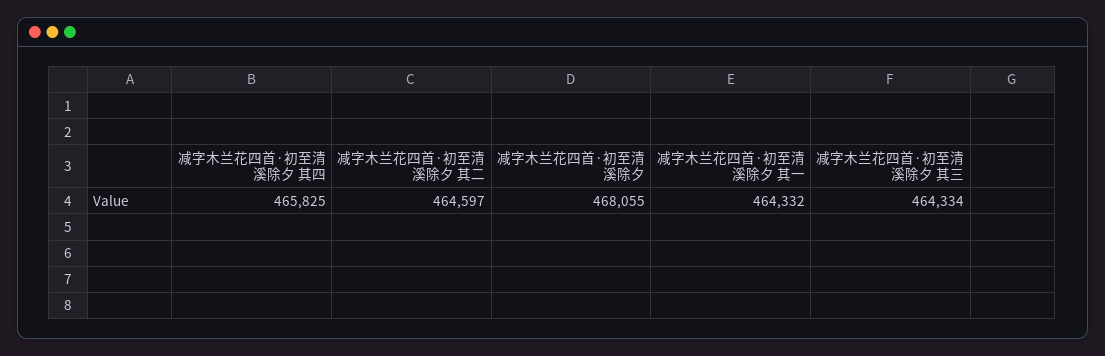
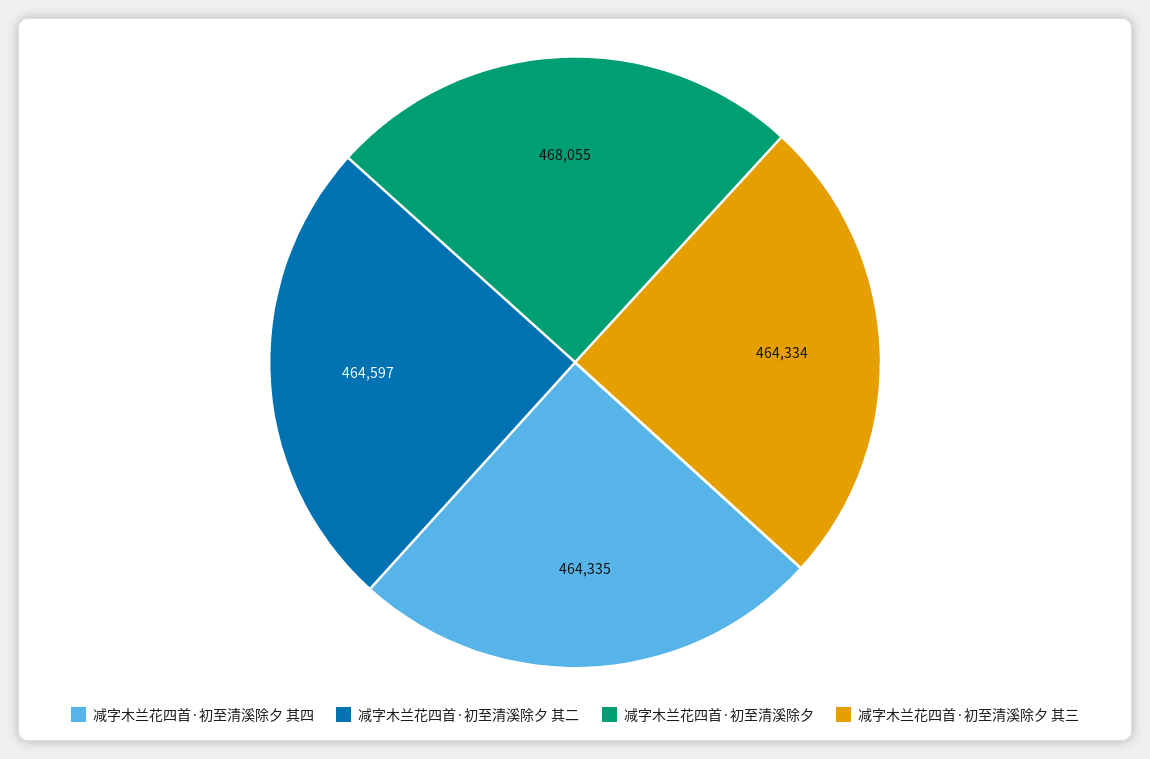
  {
-   "减字木兰花四首·初至清溪除夕 其四": 465825,
+   "减字木兰花四首·初至清溪除夕 其四": 464335,
    "减字木兰花四首·初至清溪除夕 其二": 464597,
    "减字木兰花四首·初至清溪除夕": 468055,
-   "减字木兰花四首·初至清溪除夕 其一": 464332,
    "减字木兰花四首·初至清溪除夕 其三": 464334
  }

